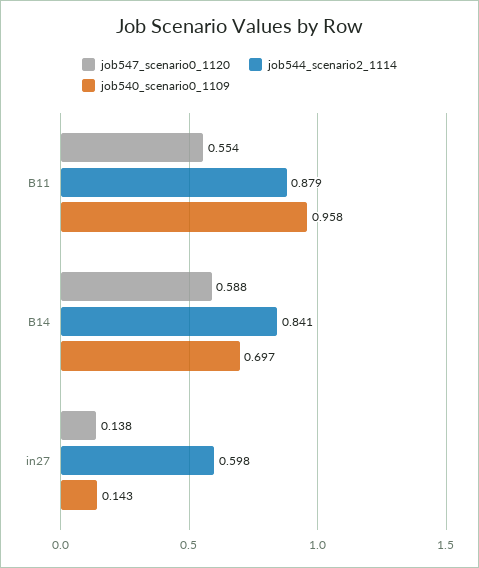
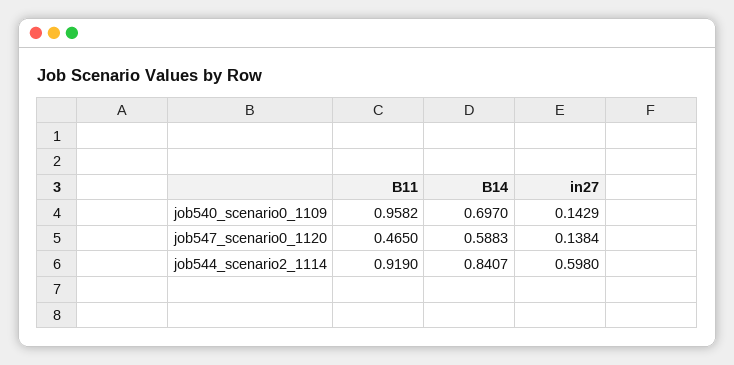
  {
    "job547_scenario0_1120": {
-     "B11": 0.554,
+     "B11": 0.465,
      "B14": 0.5883,
      "in27": 0.1384
    },
    "job544_scenario2_1114": {
-     "B11": 0.879,
+     "B11": 0.919,
      "B14": 0.8407,
      "in27": 0.598
    },
    "job540_scenario0_1109": {
      "B11": 0.9582,
      "B14": 0.697,
      "in27": 0.1429
    }
  }

